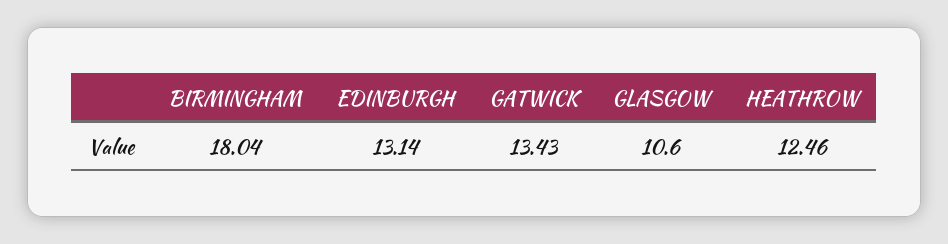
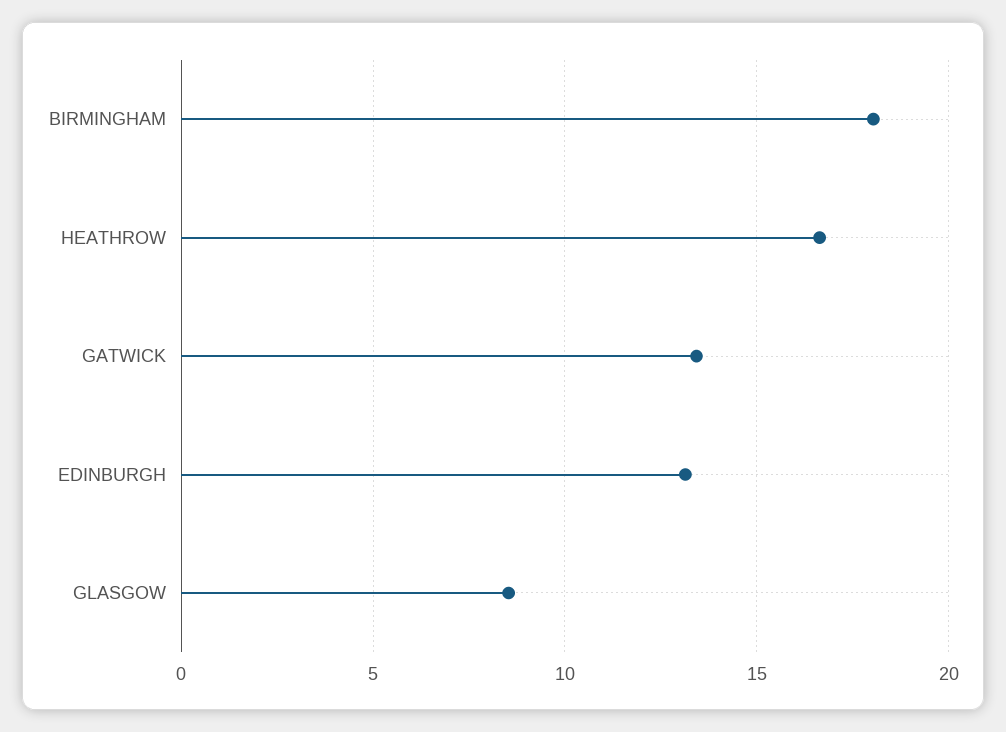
  {
    "BIRMINGHAM": 18.04,
    "EDINBURGH": 13.14,
    "GATWICK": 13.43,
-   "GLASGOW": 10.6,
+   "GLASGOW": 8.5,
-   "HEATHROW": 12.46
+   "HEATHROW": 16.5
  }

